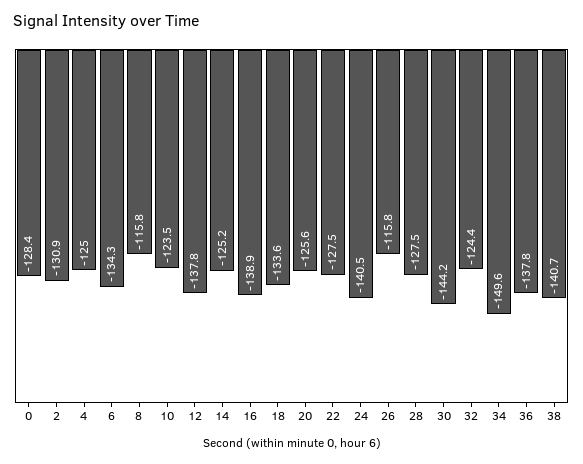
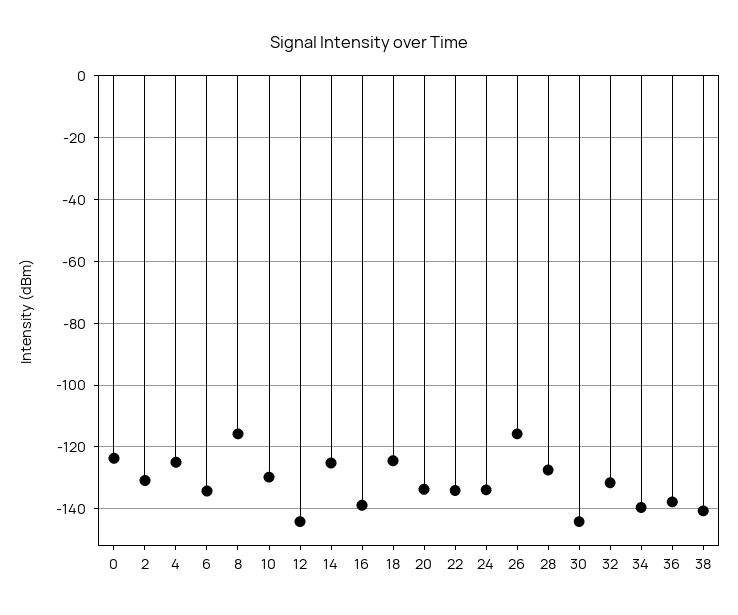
  {
-   "0": -128.4,
+   "0": -124,
    "2": -130.9,
    "4": -125,
    "6": -134.3,
    "8": -115.8,
-   "10": -123.5,
+   "10": -130,
-   "12": -137.8,
+   "12": -144,
    "14": -125.2,
    "16": -138.9,
-   "18": -133.6,
+   "18": -124,
-   "20": -125.6,
+   "20": -134,
-   "22": -127.5,
+   "22": -134,
-   "24": -140.5,
+   "24": -134,
    "26": -115.8,
    "28": -127.5,
    "30": -144.2,
-   "32": -124.4,
+   "32": -132,
-   "34": -149.6,
+   "34": -140,
    "36": -137.8,
    "38": -140.7
  }

